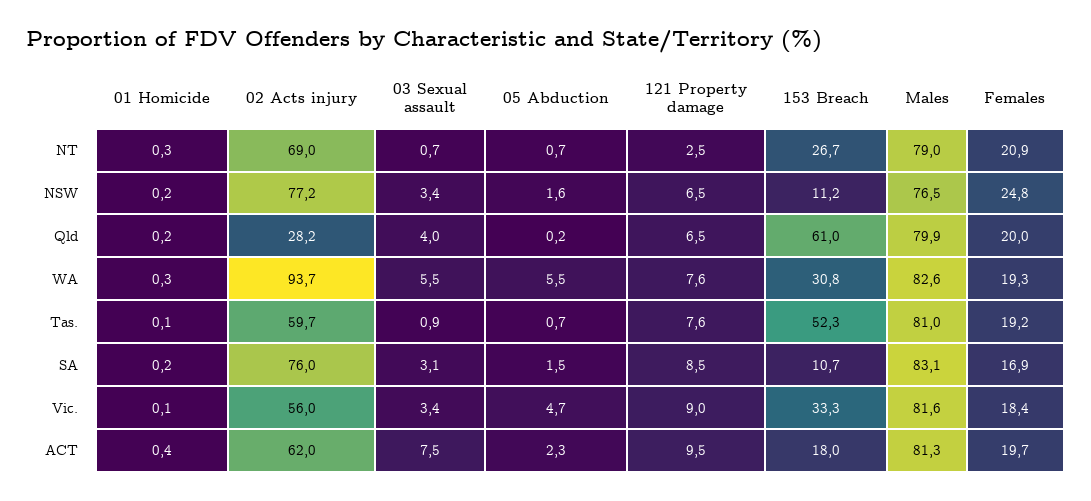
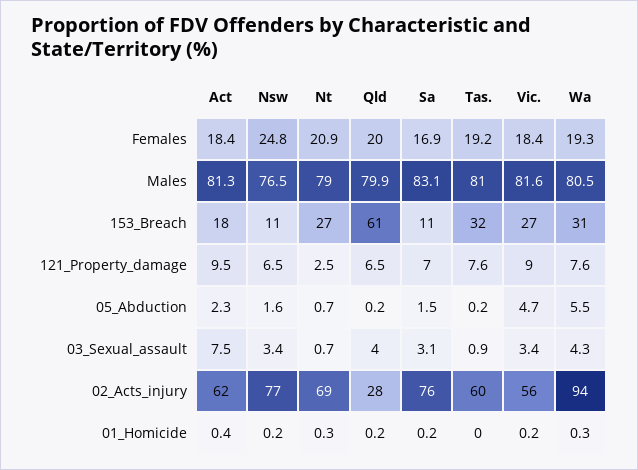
  {
    "01 Homicide": {
      "NT": 0.3,
      "NSW": 0.2,
      "Qld": 0.2,
      "WA": 0.3,
-     "Tas.": 0.1,
+     "Tas.": 0,
      "SA": 0.2,
-     "Vic.": 0.1,
+     "Vic.": 0.2,
      "ACT": 0.4
    },
    "02 Acts injury": {
      "NT": 69,
      "NSW": 77.2,
      "Qld": 28.2,
      "WA": 93.7,
      "Tas.": 59.7,
      "SA": 76,
      "Vic.": 56,
      "ACT": 62
    },
    "03 Sexual assault": {
      "NT": 0.7,
      "NSW": 3.4,
      "Qld": 4,
-     "WA": 5.5,
+     "WA": 4.3,
      "Tas.": 0.9,
      "SA": 3.1,
      "Vic.": 3.4,
      "ACT": 7.5
    },
    "05 Abduction": {
      "NT": 0.7,
      "NSW": 1.6,
      "Qld": 0.2,
      "WA": 5.5,
-     "Tas.": 0.7,
+     "Tas.": 0.2,
      "SA": 1.5,
      "Vic.": 4.7,
      "ACT": 2.3
    },
    "121 Property damage": {
      "NT": 2.5,
      "NSW": 6.5,
      "Qld": 6.5,
      "WA": 7.6,
      "Tas.": 7.6,
-     "SA": 8.5,
+     "SA": 7,
      "Vic.": 9,
      "ACT": 9.5
    },
    "153 Breach": {
      "NT": 26.7,
      "NSW": 11.2,
      "Qld": 61,
      "WA": 30.8,
-     "Tas.": 52.3,
+     "Tas.": 32,
      "SA": 10.7,
-     "Vic.": 33.3,
+     "Vic.": 27,
      "ACT": 18
    },
    "Males": {
      "NT": 79,
      "NSW": 76.5,
      "Qld": 79.9,
-     "WA": 82.6,
+     "WA": 80.5,
      "Tas.": 81,
      "SA": 83.1,
      "Vic.": 81.6,
      "ACT": 81.3
    },
    "Females": {
      "NT": 20.9,
      "NSW": 24.8,
      "Qld": 20,
      "WA": 19.3,
      "Tas.": 19.2,
      "SA": 16.9,
      "Vic.": 18.4,
-     "ACT": 19.7
+     "ACT": 18.4
    }
  }

